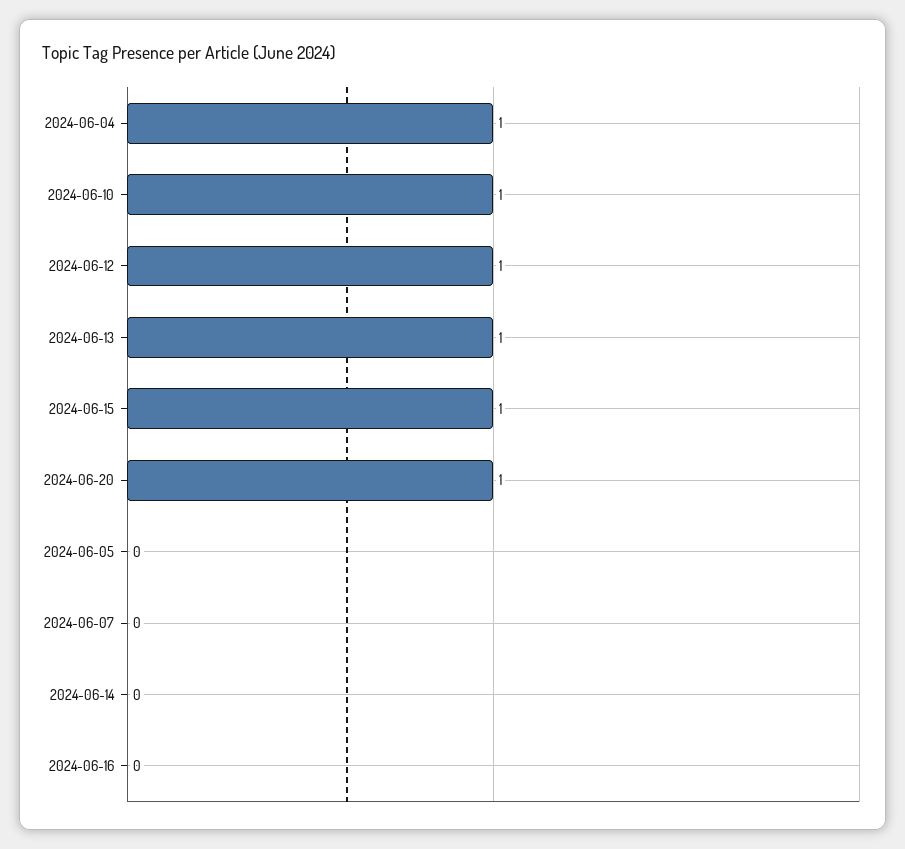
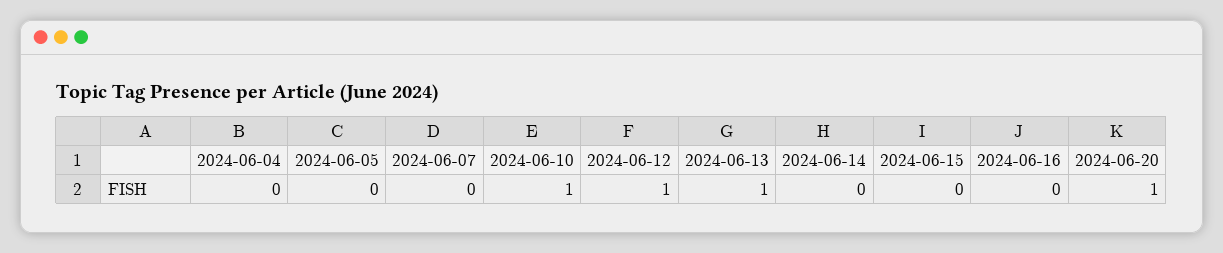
  {
-   "2024-06-04": 1,
+   "2024-06-04": 0,
    "2024-06-10": 1,
    "2024-06-12": 1,
    "2024-06-13": 1,
-   "2024-06-15": 1,
+   "2024-06-15": 0,
    "2024-06-20": 1,
    "2024-06-05": 0,
    "2024-06-07": 0,
    "2024-06-14": 0,
    "2024-06-16": 0
  }

